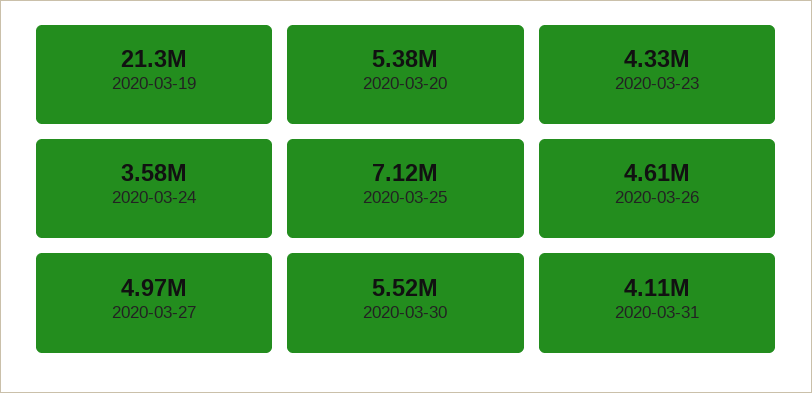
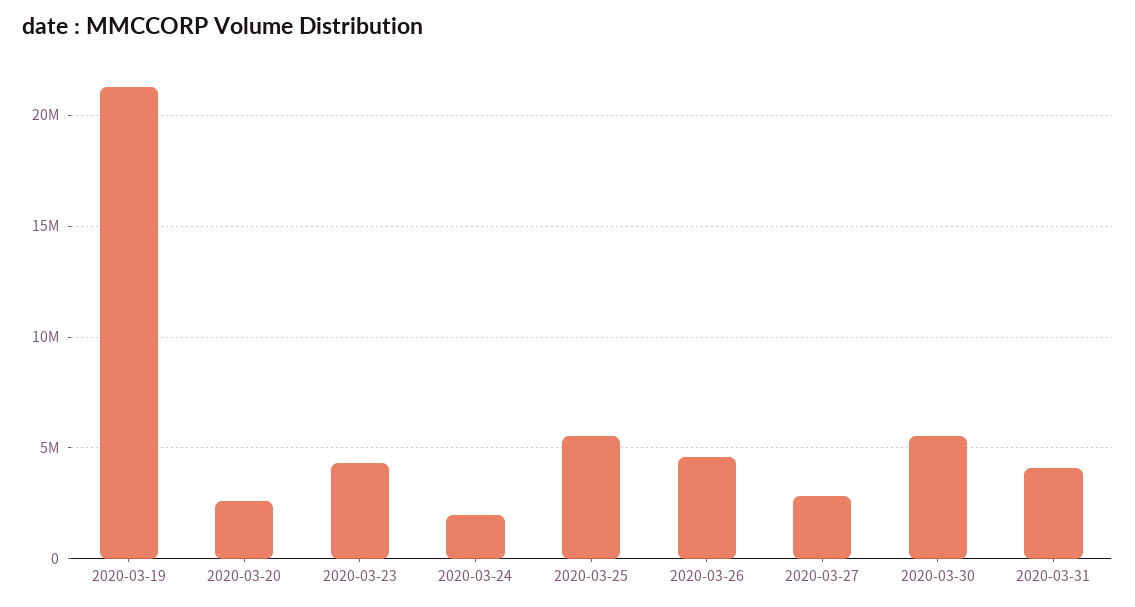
  {
    "2020-03-19": 21300000,
-   "2020-03-20": 5380000,
+   "2020-03-20": 2500000,
    "2020-03-23": 4330000,
-   "2020-03-24": 3580000,
+   "2020-03-24": 2000000,
-   "2020-03-25": 7120000,
+   "2020-03-25": 5500000,
    "2020-03-26": 4610000,
-   "2020-03-27": 4970000,
+   "2020-03-27": 3000000,
    "2020-03-30": 5520000,
    "2020-03-31": 4110000
  }

